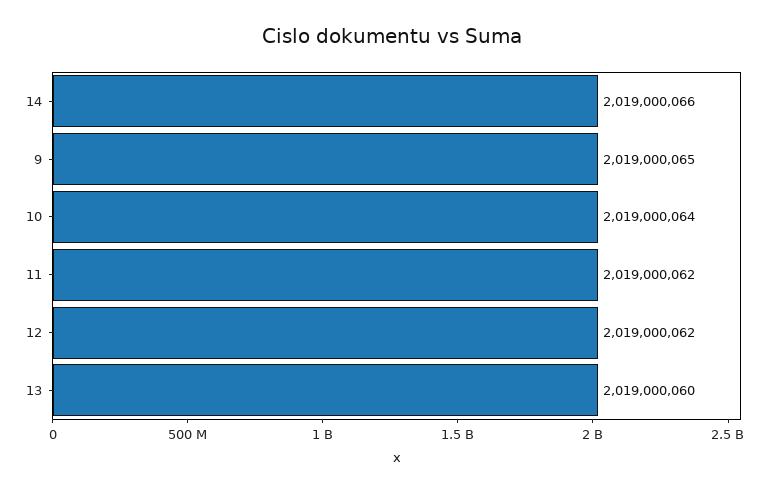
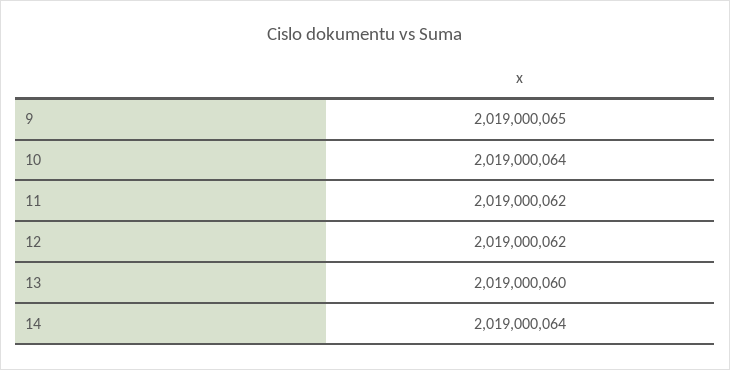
  {
-   "14": 2019000066,
+   "14": 2019000064,
    "9": 2019000065,
    "10": 2019000064,
    "11": 2019000062,
    "12": 2019000062,
    "13": 2019000060
  }

